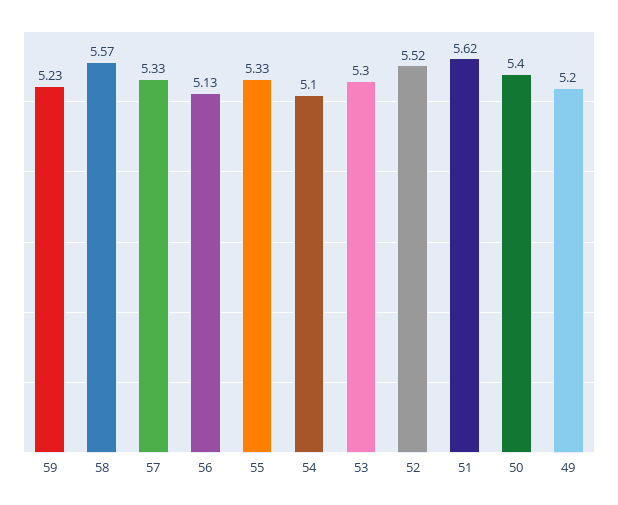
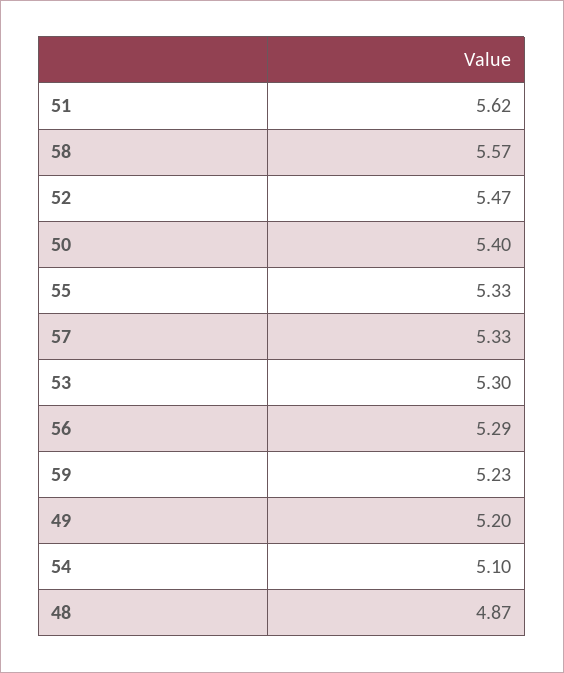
  {
    "59": 5.23,
    "58": 5.57,
    "57": 5.33,
-   "56": 5.13,
+   "56": 5.29,
    "55": 5.33,
    "54": 5.1,
    "53": 5.3,
-   "52": 5.52,
+   "52": 5.47,
    "51": 5.62,
    "50": 5.4,
-   "49": 5.2
+   "49": 5.2,
+   "48": 4.87
  }

